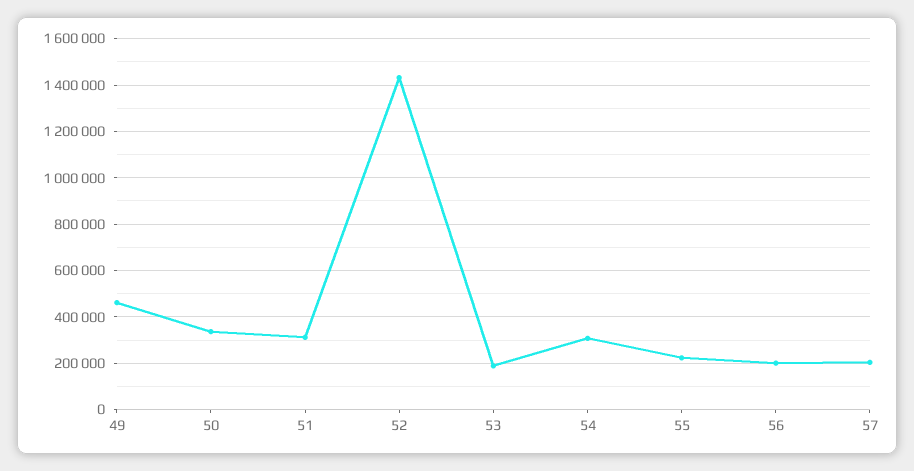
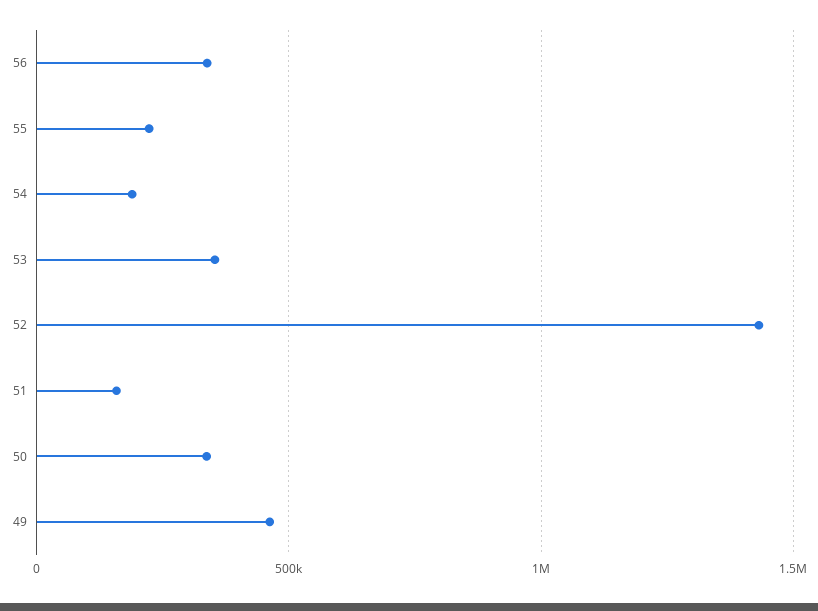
  {
    "49": 450000,
    "50": 350000,
-   "51": 300000,
+   "51": 150000,
    "52": 1450000,
-   "53": 200000,
+   "53": 350000,
-   "54": 300000,
+   "54": 200000,
    "55": 200000,
-   "56": 200000,
+   "56": 350000
-   "57": 200000
  }

